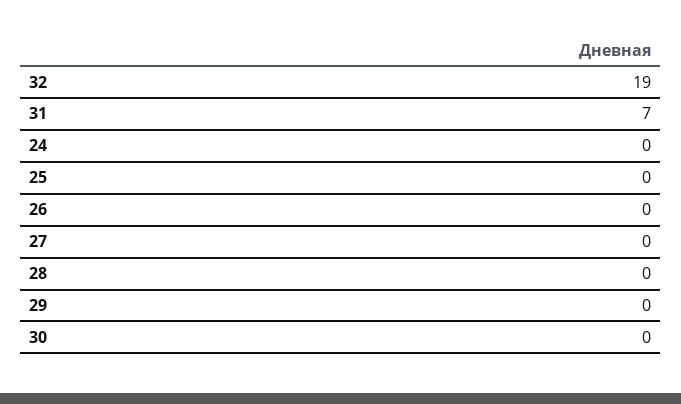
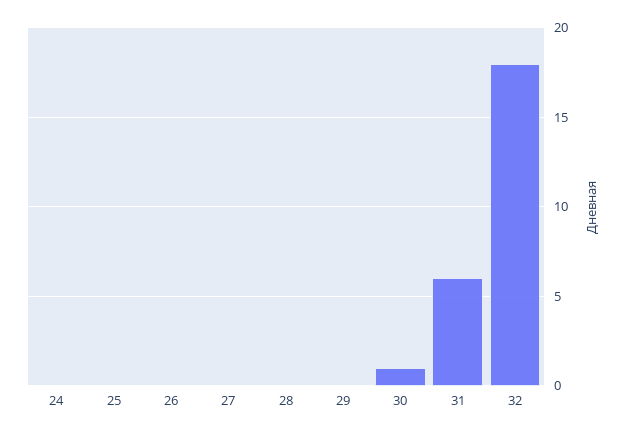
  {
-   "32": 19,
+   "32": 18,
-   "31": 7,
+   "31": 6,
    "24": 0,
    "25": 0,
    "26": 0,
    "27": 0,
    "28": 0,
    "29": 0,
-   "30": 0
+   "30": 1
  }

